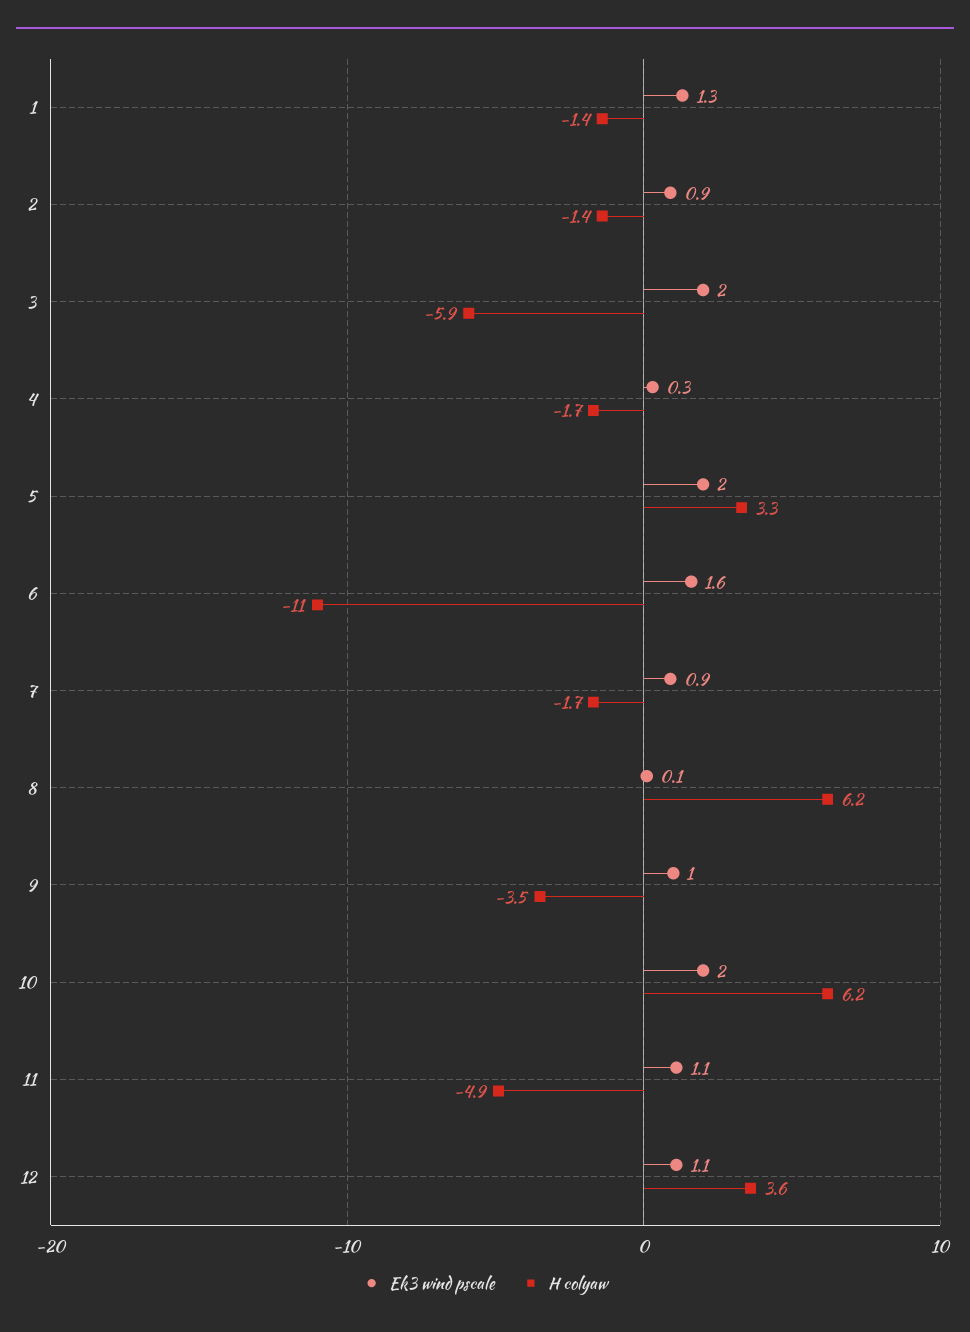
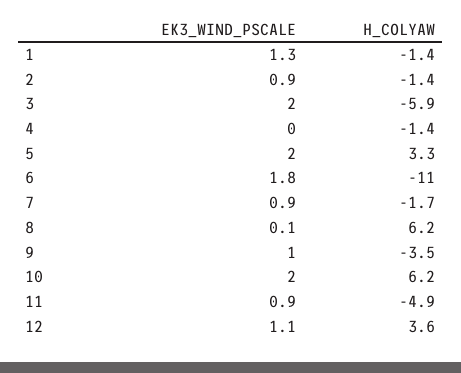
  {
    "Ek3 wind pscale": {
      "1": 1.3,
      "2": 0.9,
      "3": 2,
-     "4": 0.3,
+     "4": 0,
      "5": 2,
-     "6": 1.6,
+     "6": 1.8,
      "7": 0.9,
      "8": 0.1,
      "9": 1,
      "10": 2,
-     "11": 1.1,
+     "11": 0.9,
      "12": 1.1
    },
    "H colyaw": {
      "1": -1.4,
      "2": -1.4,
      "3": -5.9,
-     "4": -1.7,
+     "4": -1.4,
      "5": 3.3,
      "6": -11,
      "7": -1.7,
      "8": 6.2,
      "9": -3.5,
      "10": 6.2,
      "11": -4.9,
      "12": 3.6
    }
  }

